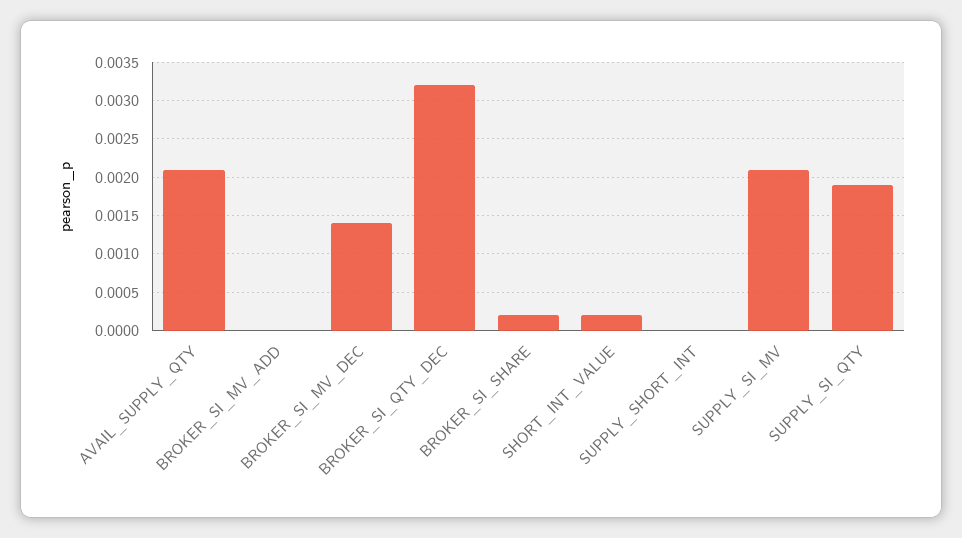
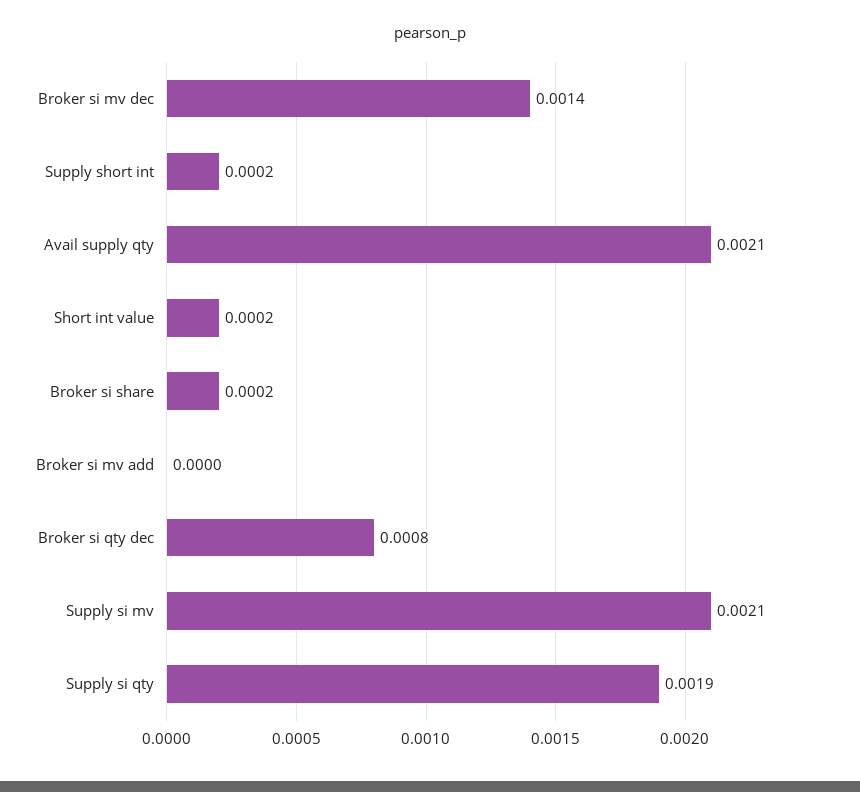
  {
    "AVAIL_SUPPLY_QTY": 0.0021,
    "BROKER_SI_MV_ADD": 0,
    "BROKER_SI_MV_DEC": 0.0014,
-   "BROKER_SI_QTY_DEC": 0.0032,
+   "BROKER_SI_QTY_DEC": 0.0008,
    "BROKER_SI_SHARE": 0.0002,
    "SHORT_INT_VALUE": 0.0002,
-   "SUPPLY_SHORT_INT": 0,
+   "SUPPLY_SHORT_INT": 0.0002,
    "SUPPLY_SI_MV": 0.0021,
    "SUPPLY_SI_QTY": 0.0019
  }

